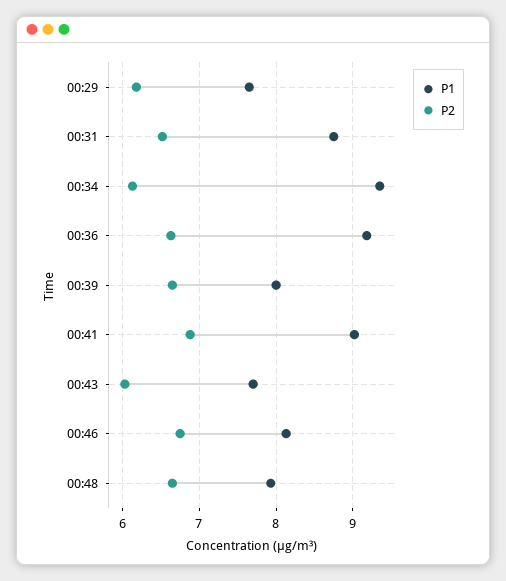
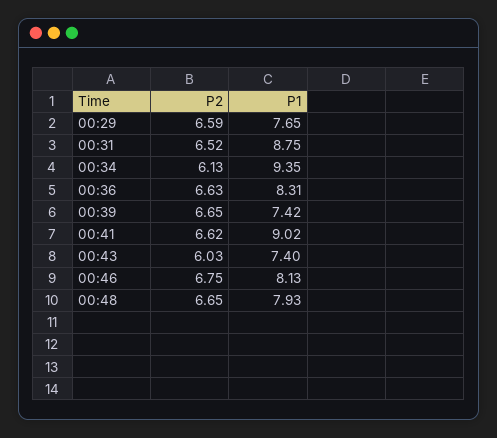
  {
    "P1": {
      "00:29": 7.65,
      "00:31": 8.75,
      "00:34": 9.35,
-     "00:36": 9.2,
+     "00:36": 8.31,
-     "00:39": 8,
+     "00:39": 7.42,
      "00:41": 9.02,
-     "00:43": 7.7,
+     "00:43": 7.4,
      "00:46": 8.13,
      "00:48": 7.93
    },
    "P2": {
-     "00:29": 6.2,
+     "00:29": 6.59,
      "00:31": 6.52,
      "00:34": 6.13,
      "00:36": 6.63,
      "00:39": 6.65,
-     "00:41": 6.9,
+     "00:41": 6.62,
      "00:43": 6.03,
      "00:46": 6.75,
      "00:48": 6.65
    }
  }

